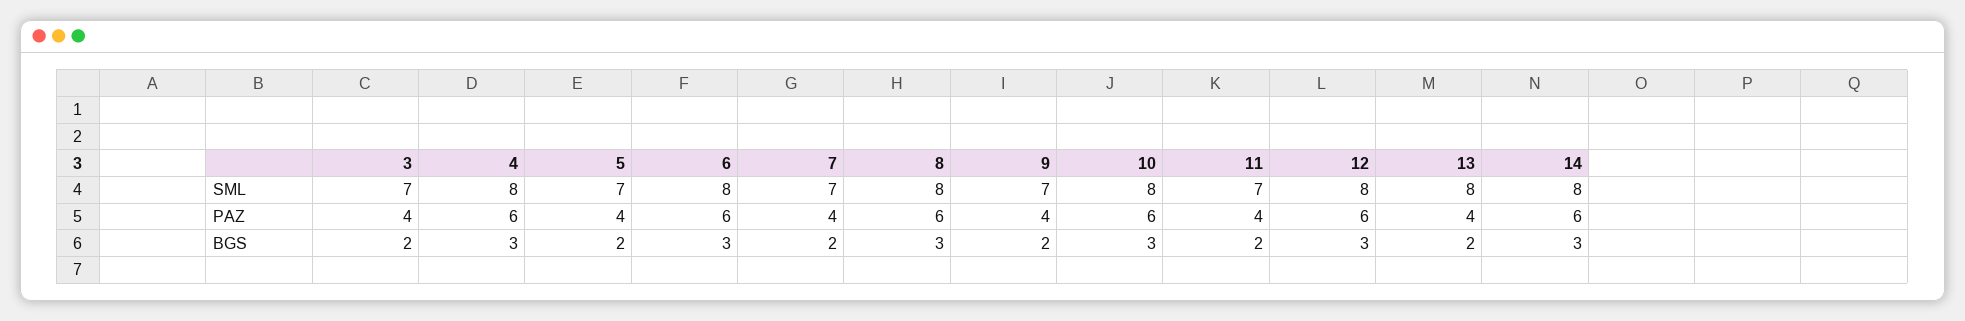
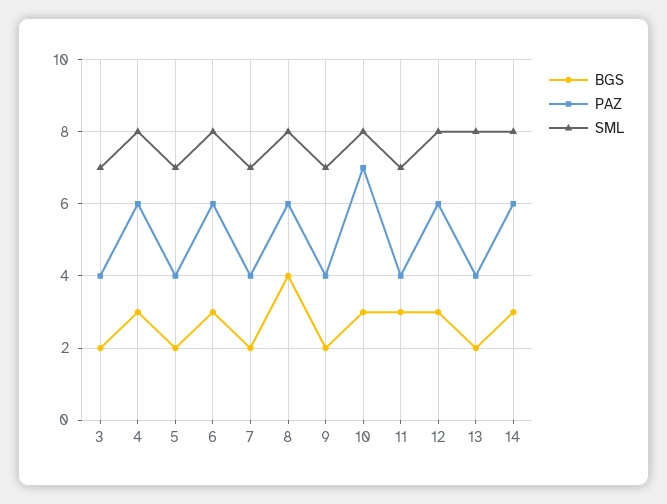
  {
    "SML": {
      "3": 7,
      "4": 8,
      "5": 7,
      "6": 8,
      "7": 7,
      "8": 8,
      "9": 7,
      "10": 8,
      "11": 7,
      "12": 8,
      "13": 8,
      "14": 8
    },
    "PAZ": {
      "3": 4,
      "4": 6,
      "5": 4,
      "6": 6,
      "7": 4,
      "8": 6,
      "9": 4,
-     "10": 6,
+     "10": 7,
      "11": 4,
      "12": 6,
      "13": 4,
      "14": 6
    },
    "BGS": {
      "3": 2,
      "4": 3,
      "5": 2,
      "6": 3,
      "7": 2,
-     "8": 3,
+     "8": 4,
      "9": 2,
      "10": 3,
-     "11": 2,
+     "11": 3,
      "12": 3,
      "13": 2,
      "14": 3
    }
  }

